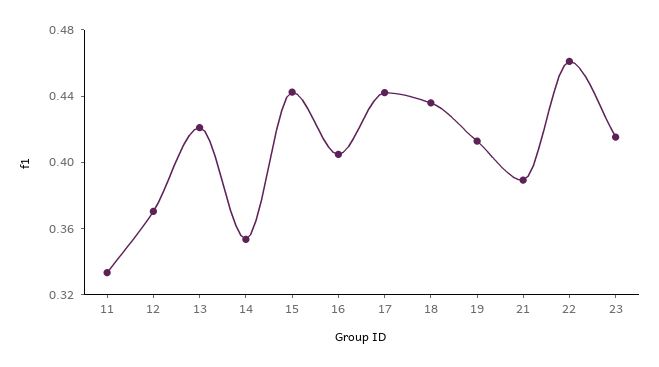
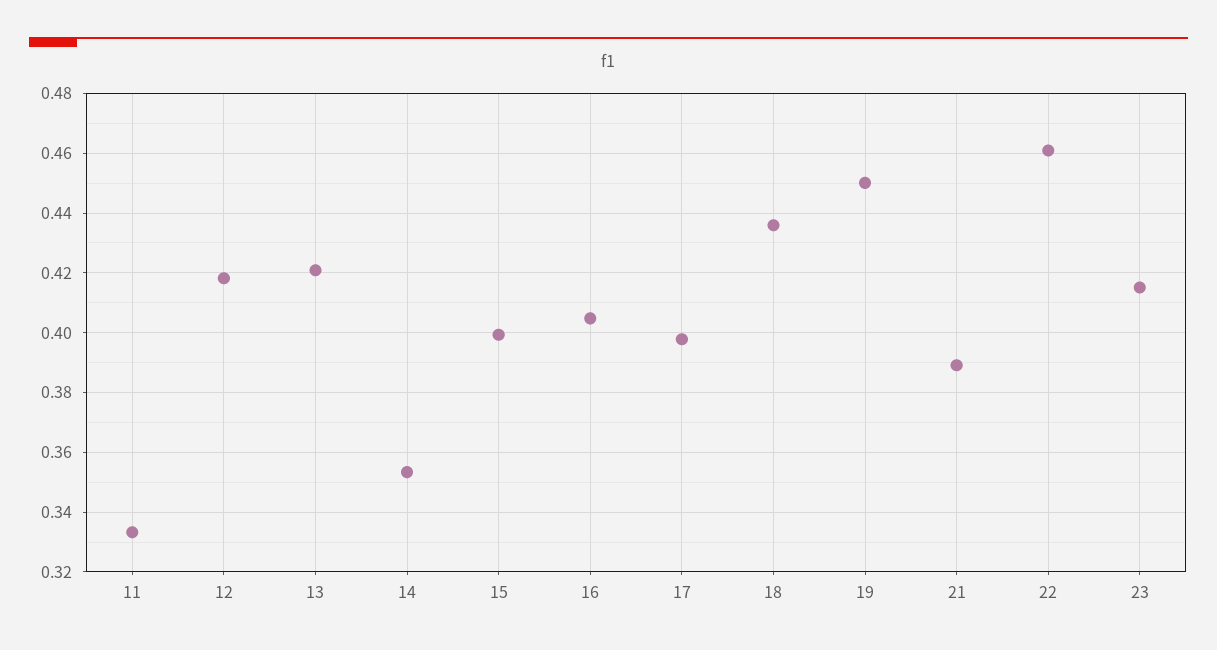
  {
    "11": 0.3325,
-   "12": 0.37,
+   "12": 0.4175,
    "13": 0.42,
    "14": 0.3525,
-   "15": 0.44,
+   "15": 0.4,
    "16": 0.405,
-   "17": 0.44,
+   "17": 0.3975,
    "18": 0.435,
-   "19": 0.41,
+   "19": 0.45,
    "21": 0.39,
    "22": 0.46,
    "23": 0.415
  }

